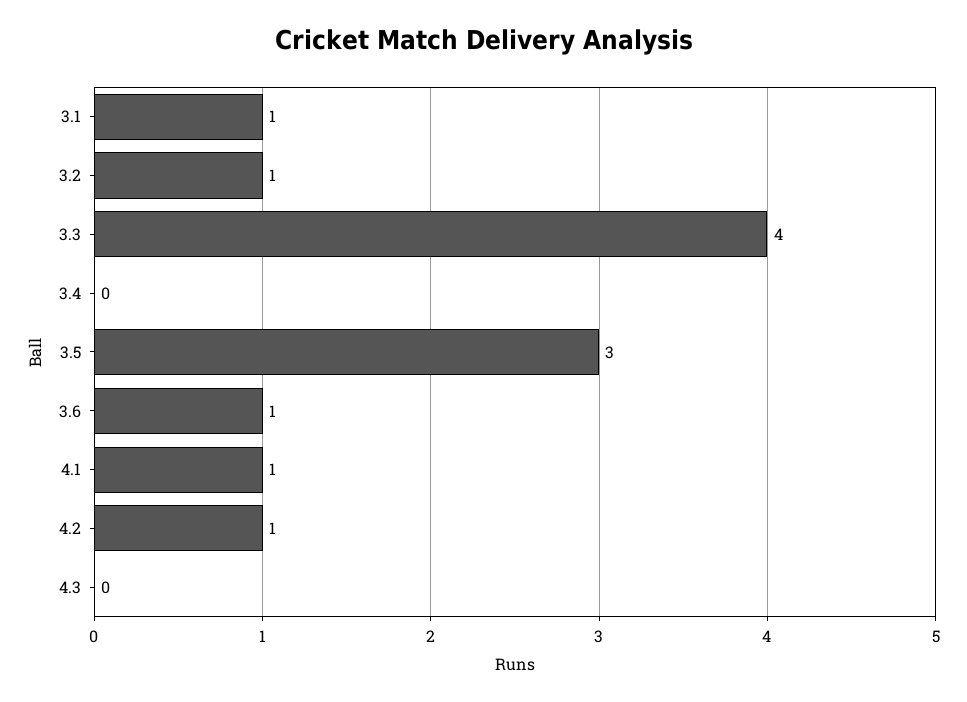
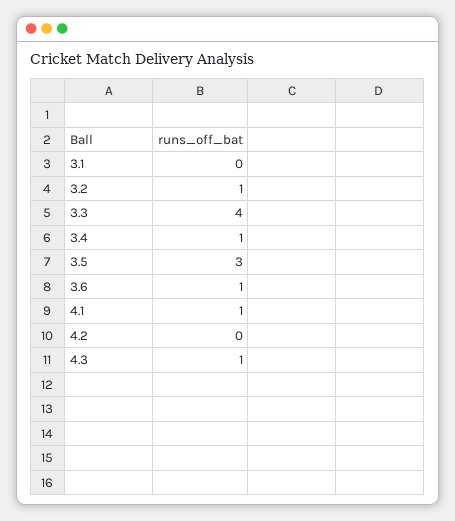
  {
-   "3.1": 1,
+   "3.1": 0,
    "3.2": 1,
    "3.3": 4,
-   "3.4": 0,
+   "3.4": 1,
    "3.5": 3,
    "3.6": 1,
    "4.1": 1,
-   "4.2": 1,
+   "4.2": 0,
-   "4.3": 0
+   "4.3": 1
  }

